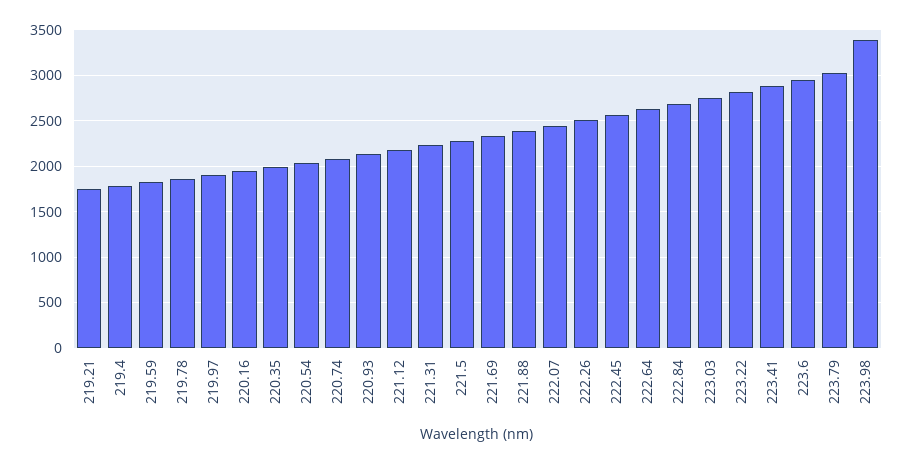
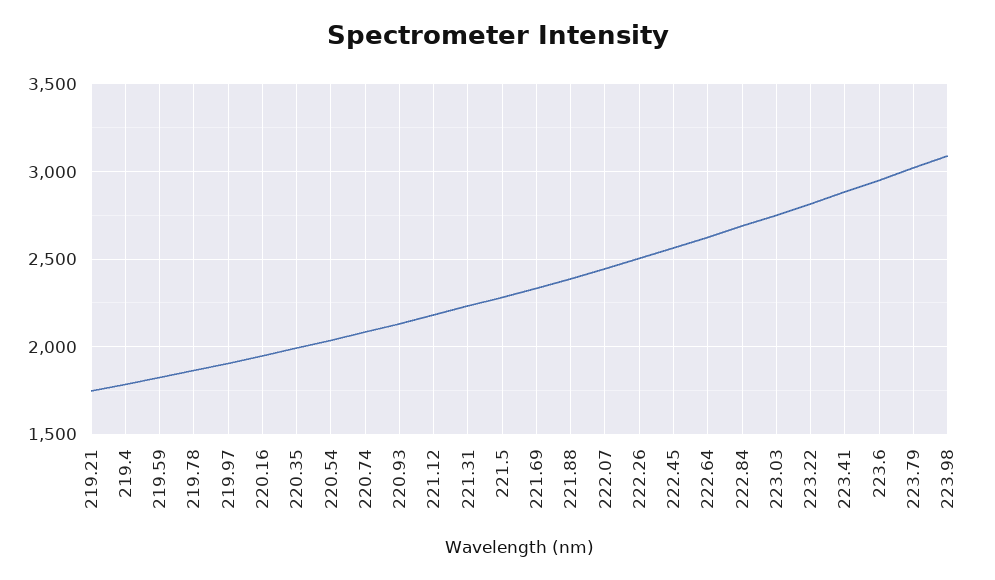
  {
    "219.21": 1750,
    "219.4": 1800,
    "219.59": 1850,
    "219.78": 1850,
    "219.97": 1900,
    "220.16": 1950,
    "220.35": 2000,
    "220.54": 2050,
    "220.74": 2100,
    "220.93": 2150,
    "221.12": 2200,
    "221.31": 2250,
    "221.5": 2300,
    "221.69": 2350,
    "221.88": 2400,
    "222.07": 2450,
    "222.26": 2500,
    "222.45": 2550,
    "222.64": 2650,
    "222.84": 2700,
    "223.03": 2750,
    "223.22": 2800,
    "223.41": 2900,
    "223.6": 2950,
    "223.79": 3000,
-   "223.98": 3400
+   "223.98": 3100
  }

